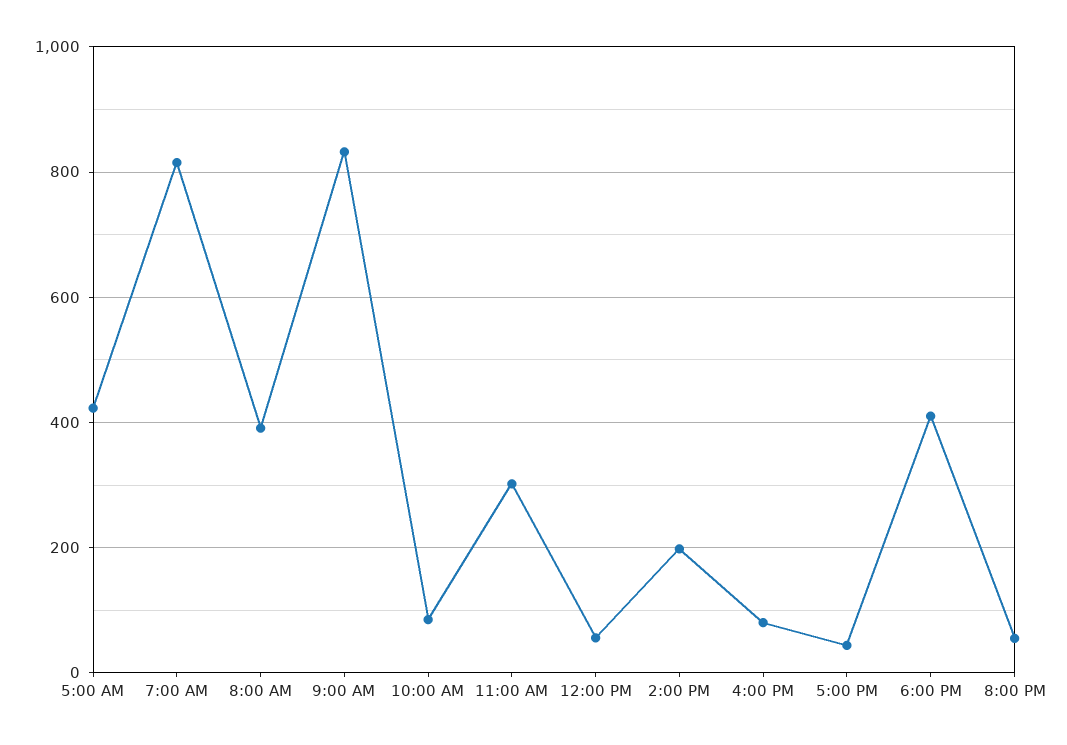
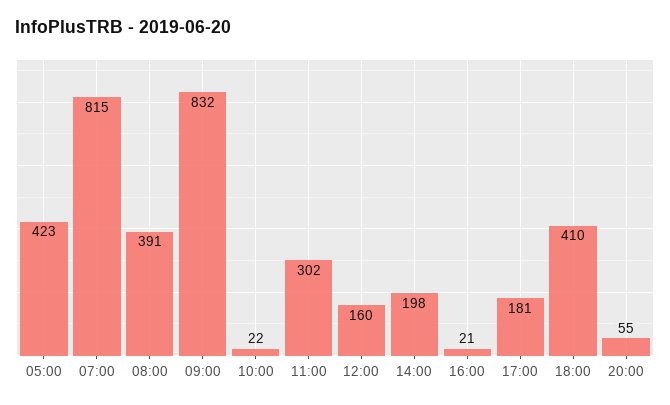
  {
    "5:00 AM": 423,
    "7:00 AM": 815,
    "8:00 AM": 391,
    "9:00 AM": 832,
-   "10:00 AM": 80,
+   "10:00 AM": 22,
    "11:00 AM": 302,
-   "12:00 PM": 60,
+   "12:00 PM": 160,
    "2:00 PM": 198,
-   "4:00 PM": 80,
+   "4:00 PM": 21,
-   "5:00 PM": 40,
+   "5:00 PM": 181,
    "6:00 PM": 410,
    "8:00 PM": 55
  }

